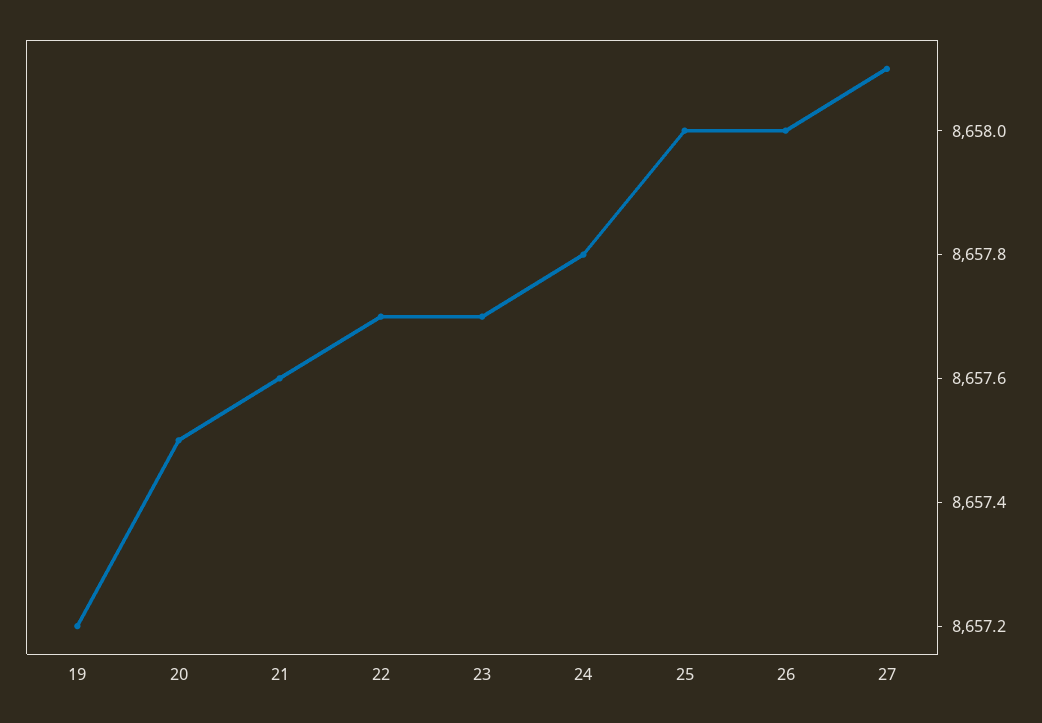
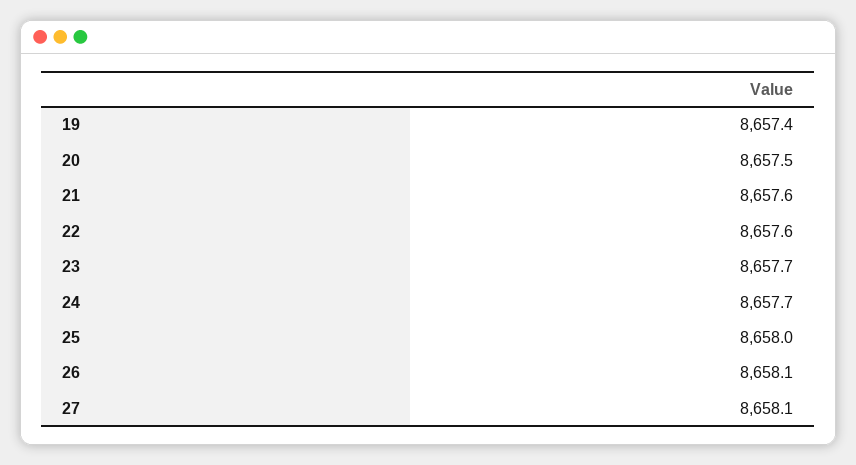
  {
-   "19": 8657.2,
+   "19": 8657.4,
    "20": 8657.5,
    "21": 8657.6,
-   "22": 8657.7,
+   "22": 8657.6,
    "23": 8657.7,
-   "24": 8657.8,
+   "24": 8657.7,
    "25": 8658,
-   "26": 8658,
+   "26": 8658.1,
    "27": 8658.1
  }

